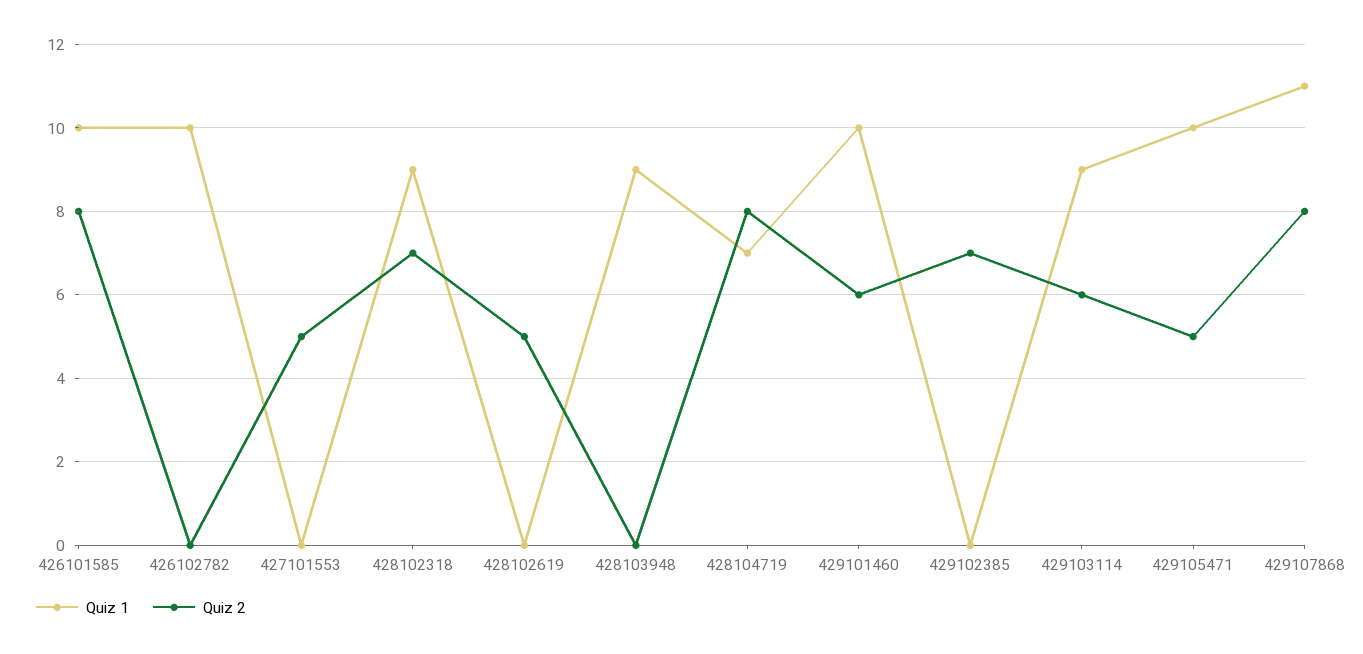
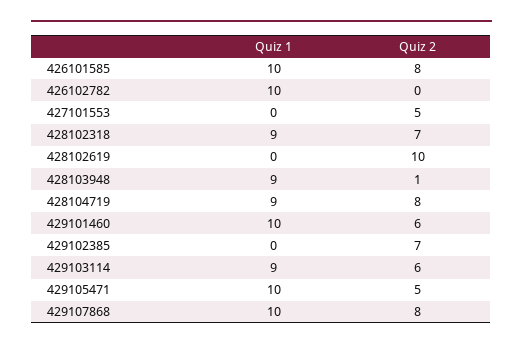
  {
    "Quiz 1": {
      "426101585": 10,
      "426102782": 10,
      "427101553": 0,
      "428102318": 9,
      "428102619": 0,
      "428103948": 9,
-     "428104719": 7,
+     "428104719": 9,
      "429101460": 10,
      "429102385": 0,
      "429103114": 9,
      "429105471": 10,
-     "429107868": 11
+     "429107868": 10
    },
    "Quiz 2": {
      "426101585": 8,
      "426102782": 0,
      "427101553": 5,
      "428102318": 7,
-     "428102619": 5,
+     "428102619": 10,
-     "428103948": 0,
+     "428103948": 1,
      "428104719": 8,
      "429101460": 6,
      "429102385": 7,
      "429103114": 6,
      "429105471": 5,
      "429107868": 8
    }
  }

